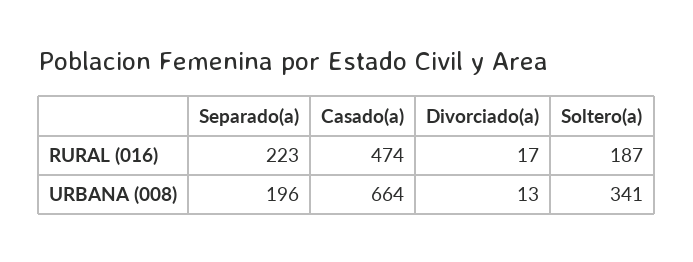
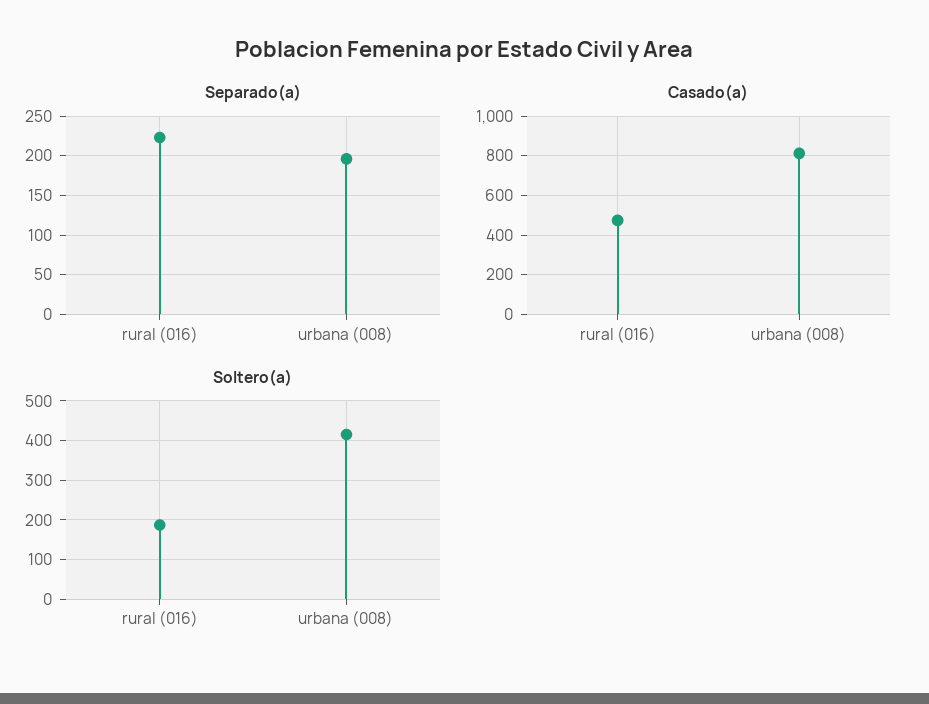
  {
    "Separado(a)": {
      "RURAL (016)": 223,
      "URBANA (008)": 196
    },
    "Casado(a)": {
      "RURAL (016)": 474,
-     "URBANA (008)": 664
+     "URBANA (008)": 800
    },
-   "Divorciado(a)": {
-     "RURAL (016)": 17,
-     "URBANA (008)": 13
-   },
    "Soltero(a)": {
      "RURAL (016)": 187,
-     "URBANA (008)": 341
+     "URBANA (008)": 420
    }
  }

